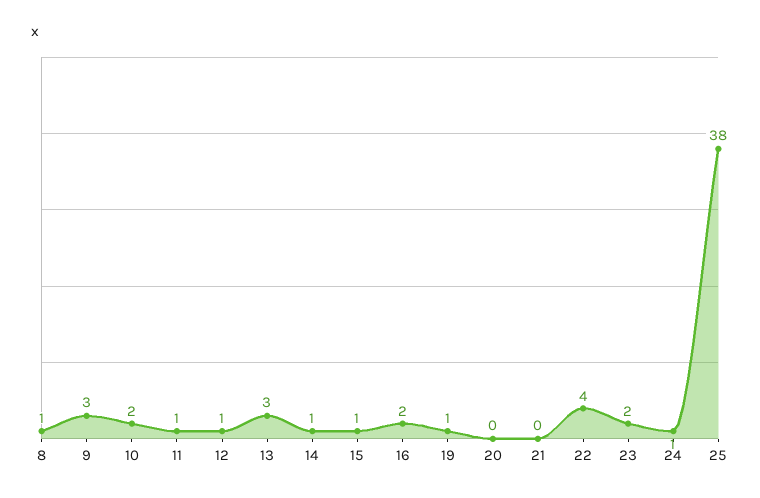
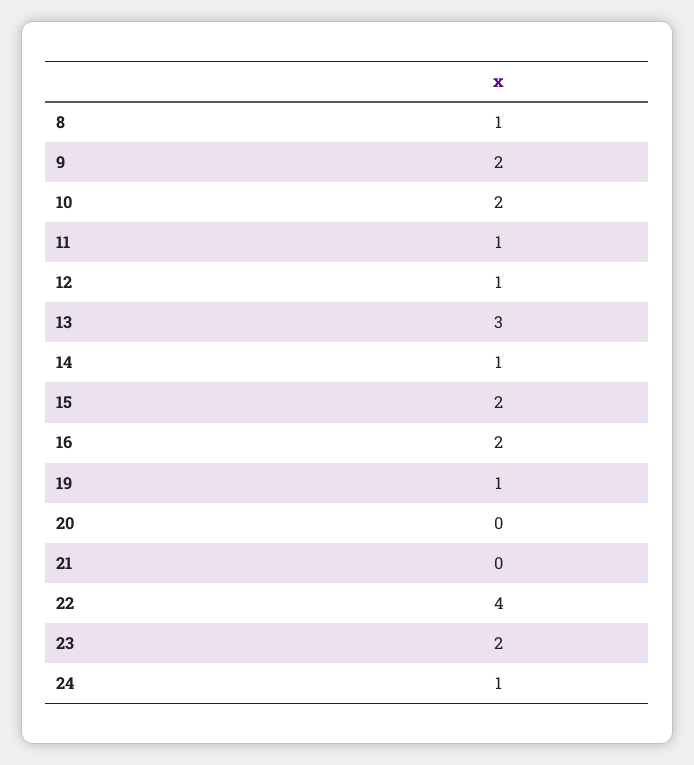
  {
    "8": 1,
-   "9": 3,
+   "9": 2,
    "10": 2,
    "11": 1,
    "12": 1,
    "13": 3,
    "14": 1,
-   "15": 1,
+   "15": 2,
    "16": 2,
    "19": 1,
    "20": 0,
    "21": 0,
    "22": 4,
    "23": 2,
-   "24": 1,
+   "24": 1
-   "25": 38
  }

